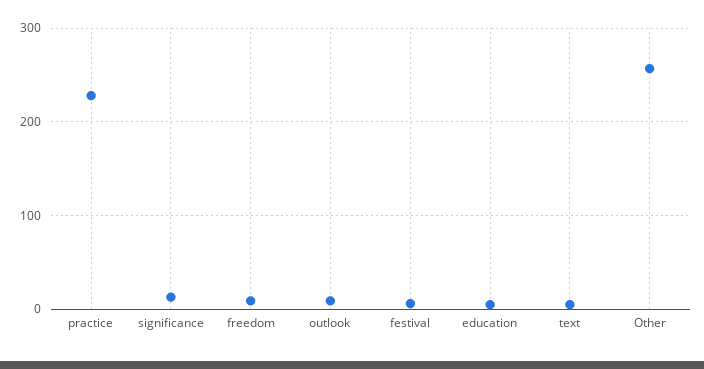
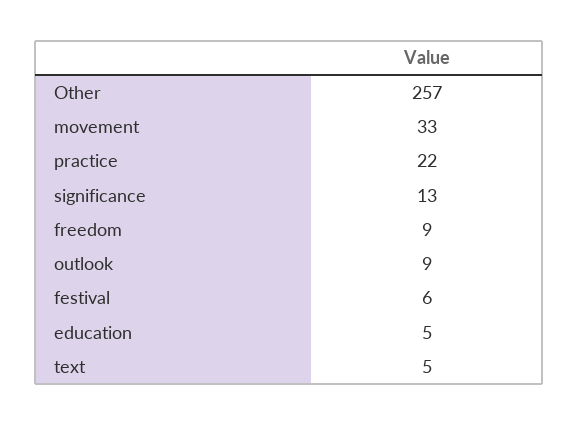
  {
-   "practice": 230,
+   "practice": 22,
    "significance": 13,
    "freedom": 9,
    "outlook": 9,
    "festival": 6,
    "education": 5,
    "text": 5,
-   "Other": 257
+   "Other": 257,
+   "movement": 33
  }

